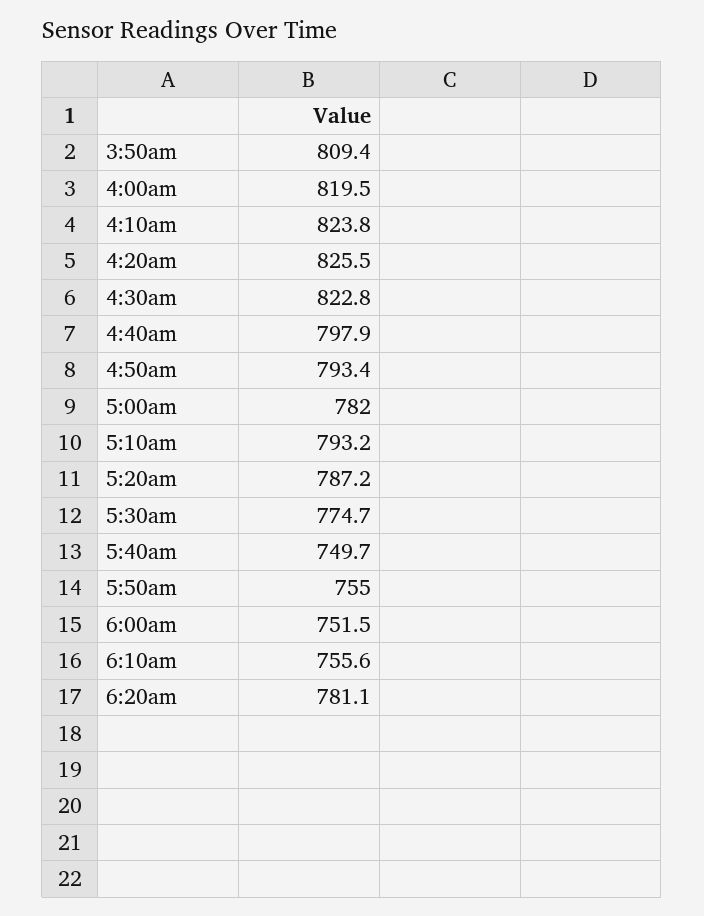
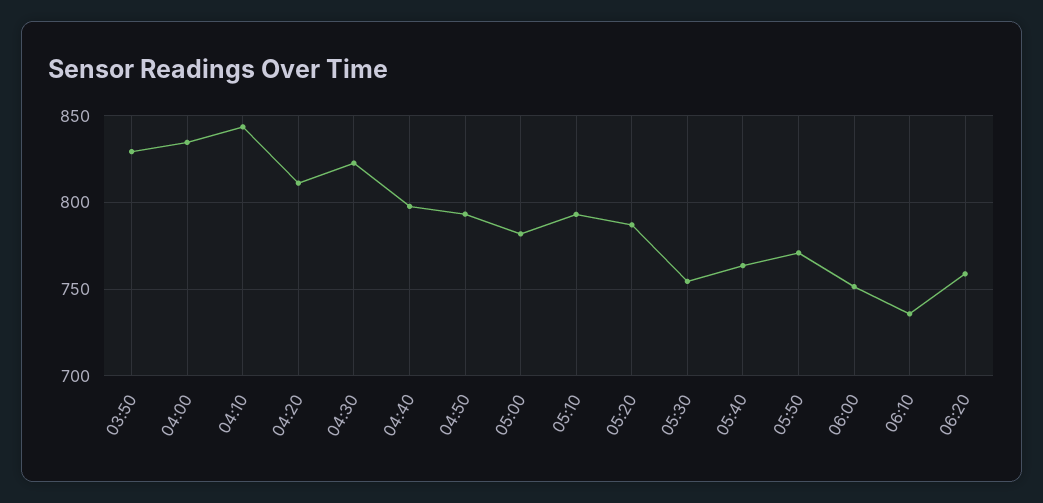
  {
-   "3:50am": 809.4,
+   "3:50am": 830,
-   "4:00am": 819.5,
+   "4:00am": 835,
-   "4:10am": 823.8,
+   "4:10am": 845,
-   "4:20am": 825.5,
+   "4:20am": 810,
    "4:30am": 822.8,
    "4:40am": 797.9,
    "4:50am": 793.4,
    "5:00am": 782,
    "5:10am": 793.2,
    "5:20am": 787.2,
-   "5:30am": 774.7,
+   "5:30am": 755,
-   "5:40am": 749.7,
+   "5:40am": 765,
-   "5:50am": 755,
+   "5:50am": 770,
    "6:00am": 751.5,
-   "6:10am": 755.6,
+   "6:10am": 735,
-   "6:20am": 781.1
+   "6:20am": 760
  }

